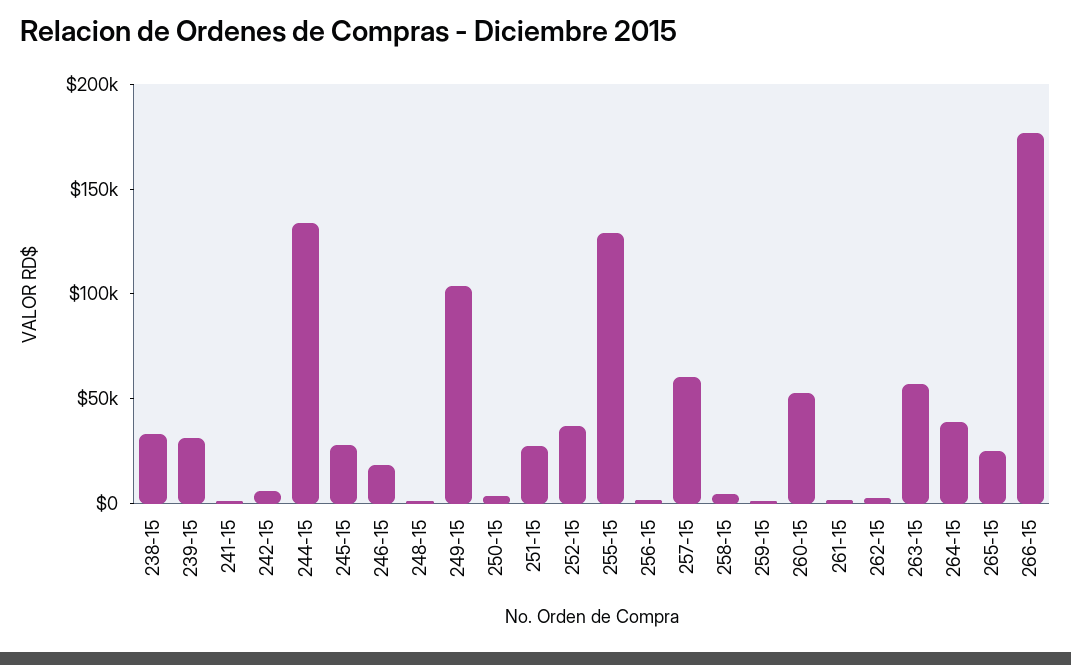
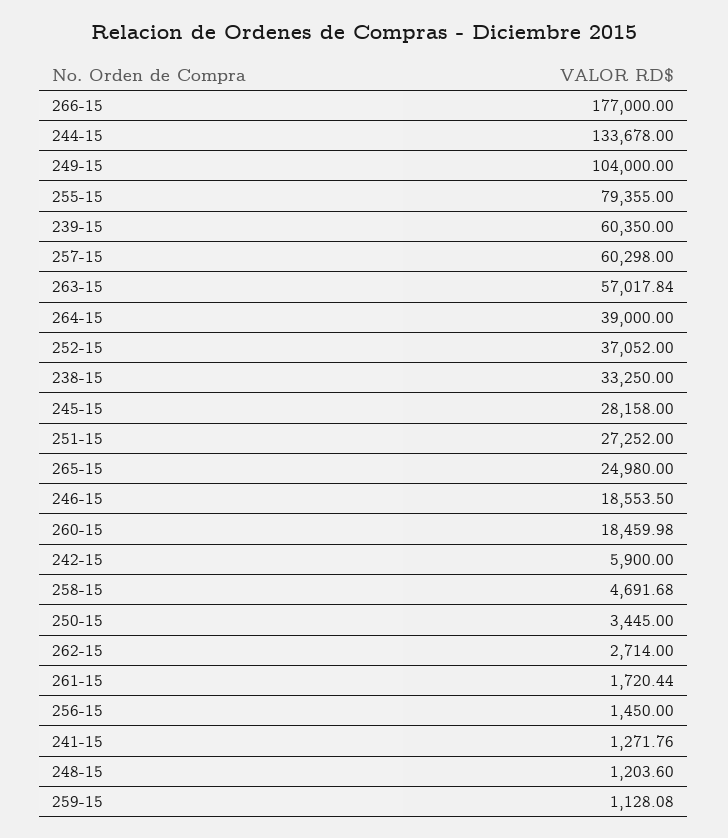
  {
    "238-15": 33250,
-   "239-15": 30000,
+   "239-15": 60350,
    "241-15": 1271.76,
    "242-15": 5900,
    "244-15": 133678,
    "245-15": 28158,
    "246-15": 18553.5,
    "248-15": 1203.6,
    "249-15": 104000,
    "250-15": 3445,
    "251-15": 27252,
    "252-15": 37052,
-   "255-15": 130000,
+   "255-15": 79355,
    "256-15": 1450,
    "257-15": 60298,
    "258-15": 4691.68,
    "259-15": 1128.08,
-   "260-15": 50000,
+   "260-15": 18459.98,
    "261-15": 1720.44,
    "262-15": 2714,
    "263-15": 57017.84,
    "264-15": 39000,
    "265-15": 24980,
    "266-15": 177000
  }

